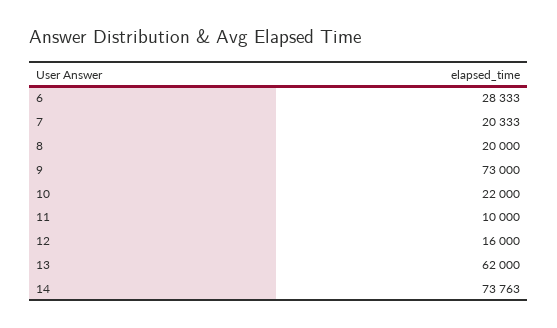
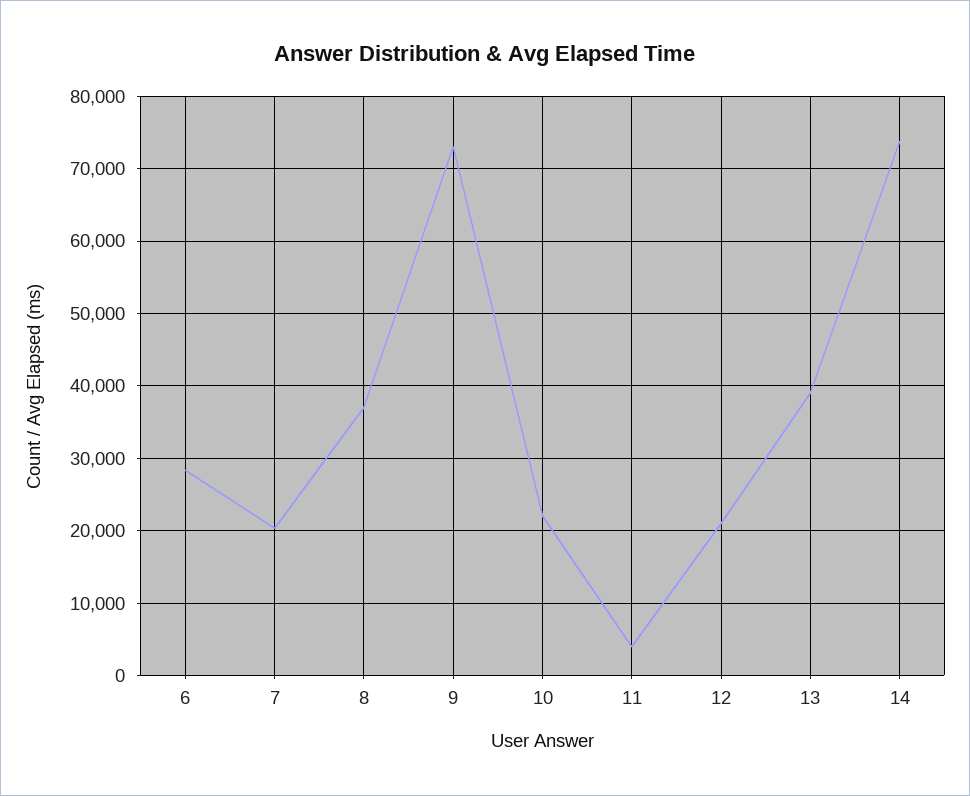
  {
    "6": 28333,
    "7": 20333,
-   "8": 20000,
+   "8": 37000,
    "9": 73000,
    "10": 22000,
-   "11": 10000,
+   "11": 4000,
-   "12": 16000,
+   "12": 21000,
-   "13": 62000,
+   "13": 39000,
    "14": 73763
  }

